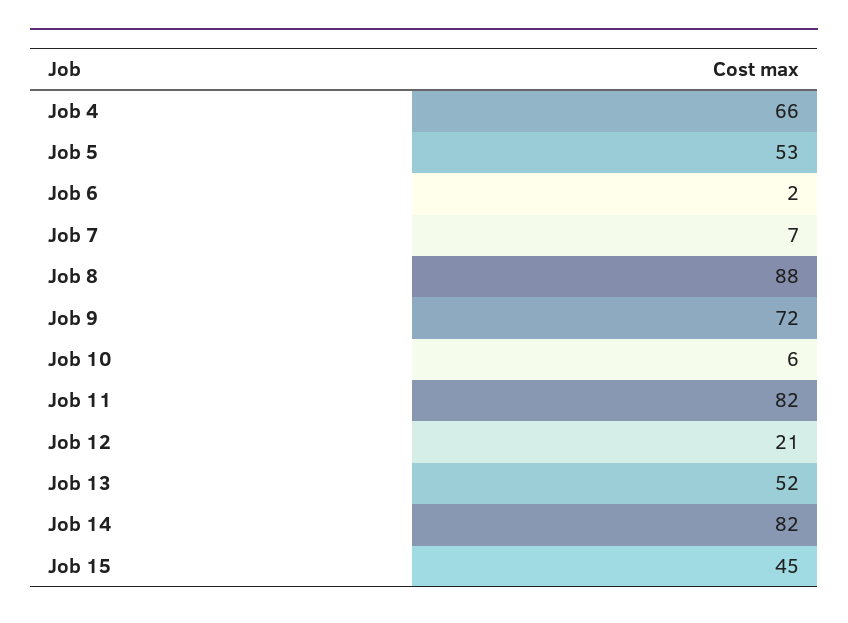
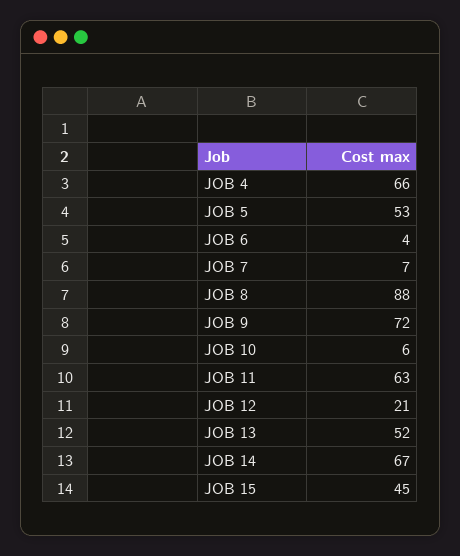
  {
    "Job 4": 66,
    "Job 5": 53,
-   "Job 6": 2,
+   "Job 6": 4,
    "Job 7": 7,
    "Job 8": 88,
    "Job 9": 72,
    "Job 10": 6,
-   "Job 11": 82,
+   "Job 11": 63,
    "Job 12": 21,
    "Job 13": 52,
-   "Job 14": 82,
+   "Job 14": 67,
    "Job 15": 45
  }

